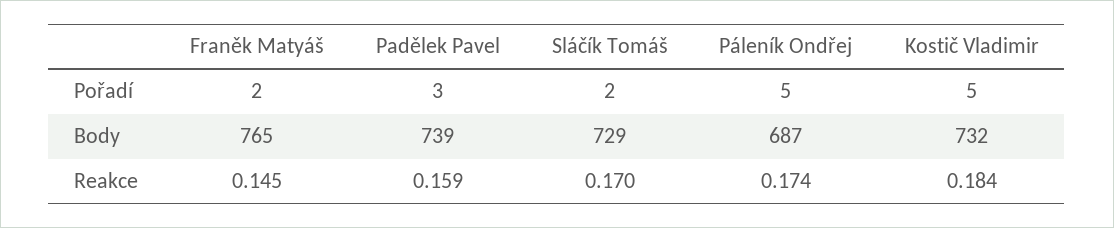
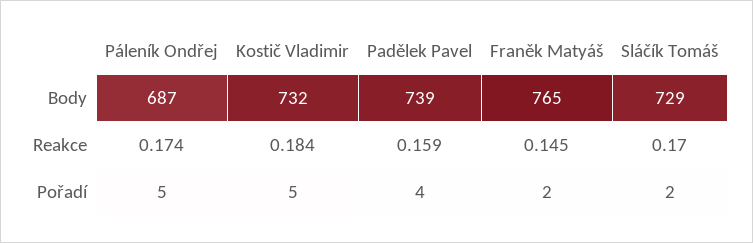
  {
    "Franěk Matyáš": {
      "Pořadí": 2,
      "Body": 765,
      "Reakce": 0.145
    },
    "Padělek Pavel": {
-     "Pořadí": 3,
+     "Pořadí": 4,
      "Body": 739,
      "Reakce": 0.159
    },
    "Sláčík Tomáš": {
      "Pořadí": 2,
      "Body": 729,
      "Reakce": 0.17
    },
    "Páleník Ondřej": {
      "Pořadí": 5,
      "Body": 687,
      "Reakce": 0.174
    },
    "Kostič Vladimir": {
      "Pořadí": 5,
      "Body": 732,
      "Reakce": 0.184
    }
  }

